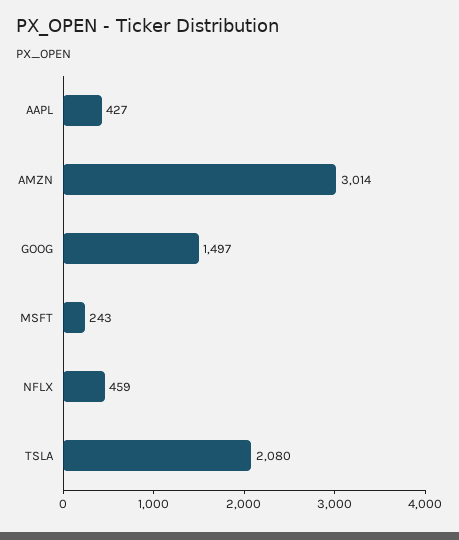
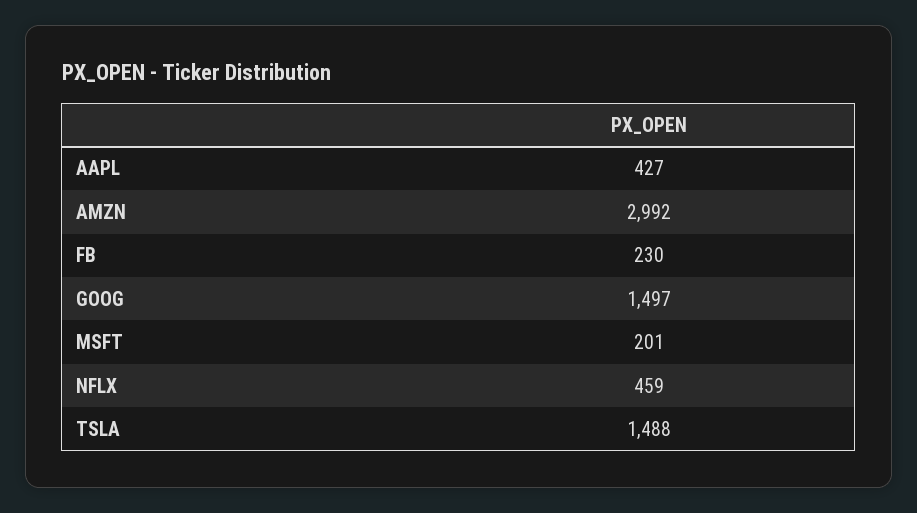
  {
    "AAPL": 427,
-   "AMZN": 3014,
+   "AMZN": 2992,
    "GOOG": 1497,
-   "MSFT": 243,
+   "MSFT": 201,
    "NFLX": 459,
-   "TSLA": 2080
+   "TSLA": 1488,
+   "FB": 230
  }

